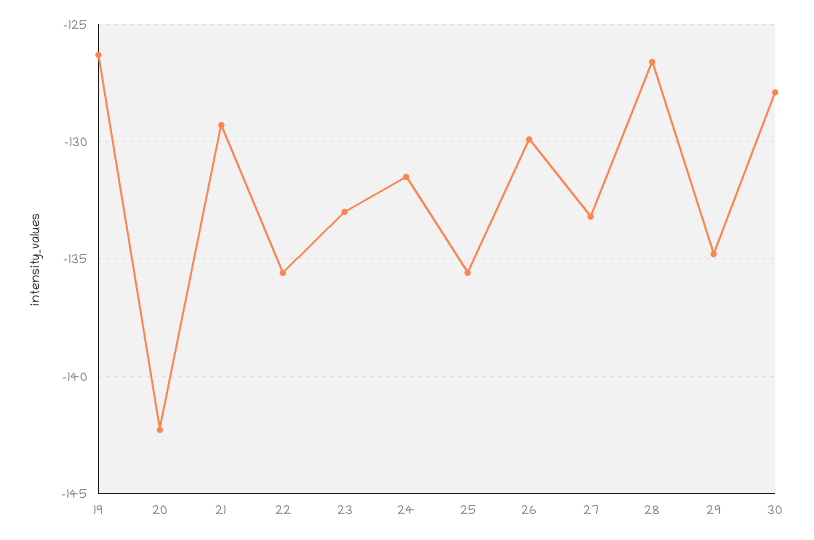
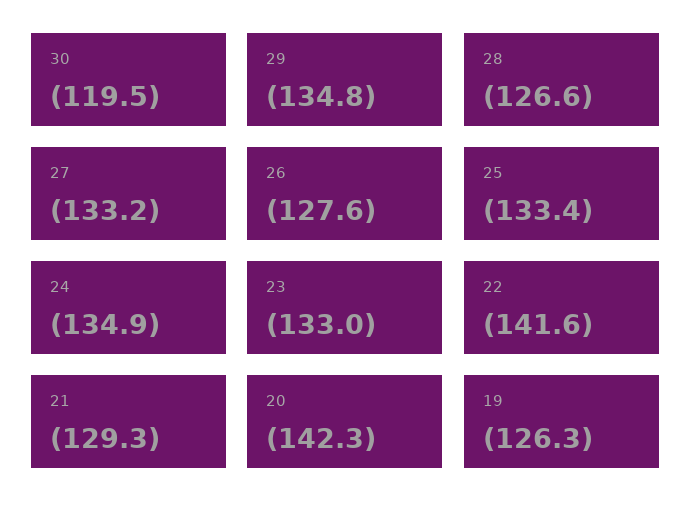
  {
    "19": -126.3,
    "20": -142.3,
    "21": -129.3,
-   "22": -135.5,
+   "22": -141.6,
    "23": -133,
-   "24": -131.5,
+   "24": -134.9,
-   "25": -135.5,
+   "25": -133.4,
-   "26": -130,
+   "26": -127.6,
    "27": -133.2,
    "28": -126.6,
    "29": -134.8,
-   "30": -128
+   "30": -119.5
  }

